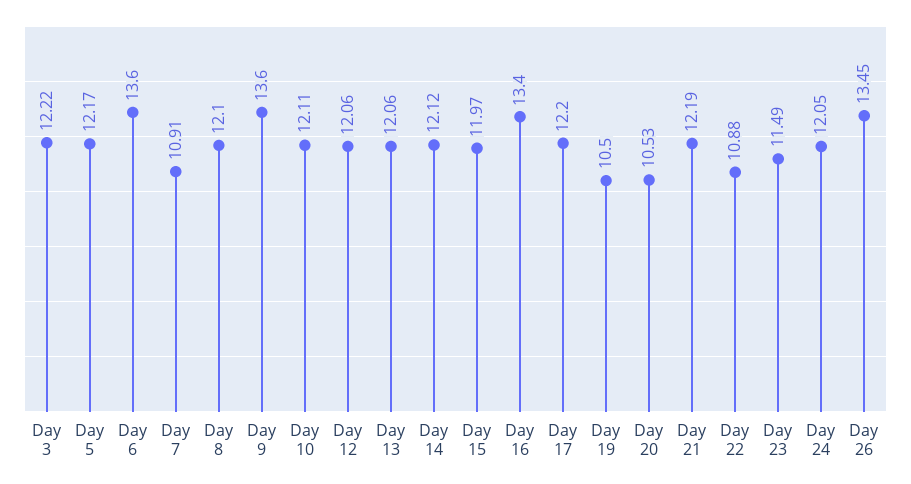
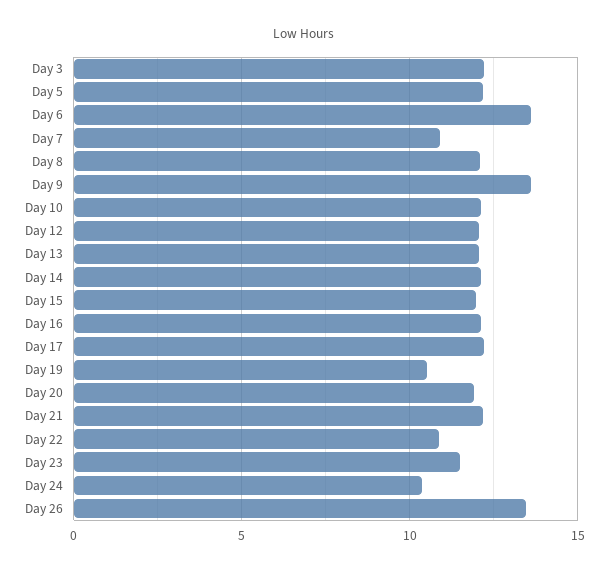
  {
    "Day 3": 12.22,
    "Day 5": 12.17,
    "Day 6": 13.6,
    "Day 7": 10.91,
    "Day 8": 12.1,
    "Day 9": 13.6,
    "Day 10": 12.11,
    "Day 12": 12.06,
    "Day 13": 12.06,
    "Day 14": 12.12,
    "Day 15": 11.97,
-   "Day 16": 13.4,
+   "Day 16": 12,
    "Day 17": 12.2,
    "Day 19": 10.5,
-   "Day 20": 10.53,
+   "Day 20": 12,
    "Day 21": 12.19,
    "Day 22": 10.88,
    "Day 23": 11.49,
-   "Day 24": 12.05,
+   "Day 24": 10.5,
    "Day 26": 13.45
  }

